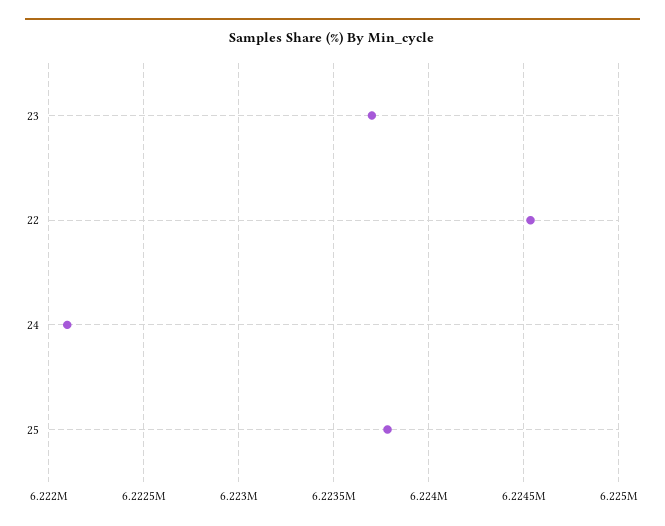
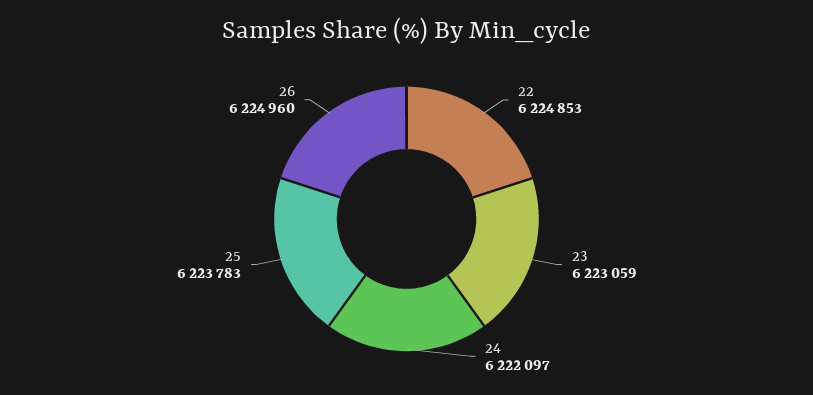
  {
-   "23": 6223700,
+   "23": 6223059,
-   "22": 6224550,
+   "22": 6224853,
    "24": 6222097,
-   "25": 6223783
+   "25": 6223783,
+   "26": 6224960
  }

